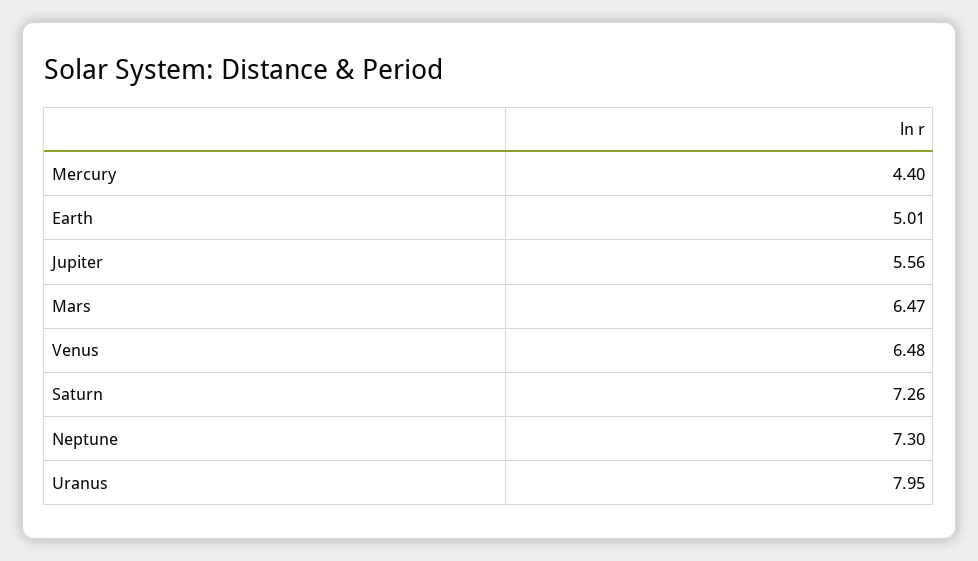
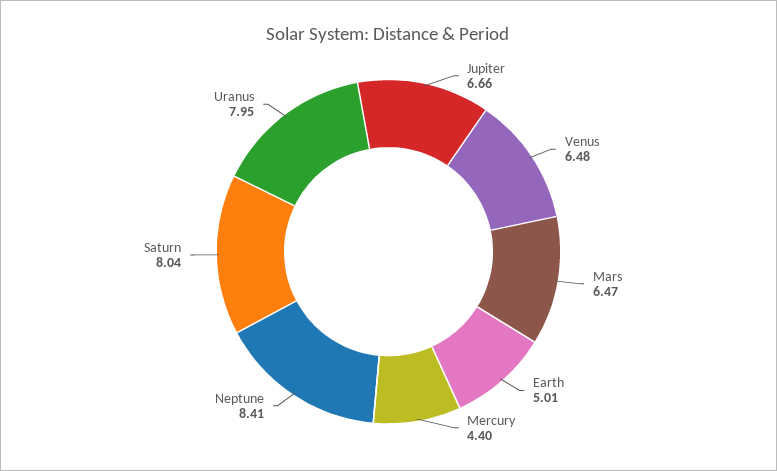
  {
    "Mercury": 4.4,
    "Earth": 5.01,
-   "Jupiter": 5.56,
+   "Jupiter": 6.66,
    "Mars": 6.47,
    "Venus": 6.48,
-   "Saturn": 7.26,
+   "Saturn": 8.04,
-   "Neptune": 7.3,
+   "Neptune": 8.41,
    "Uranus": 7.95
  }

